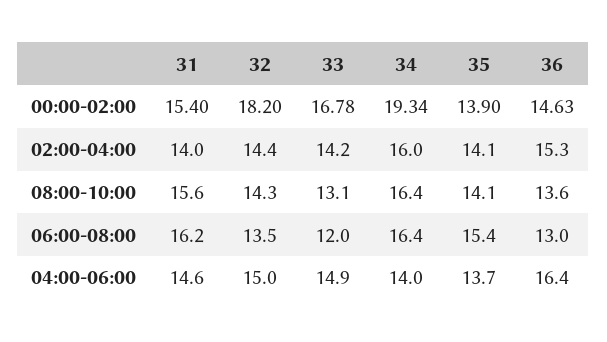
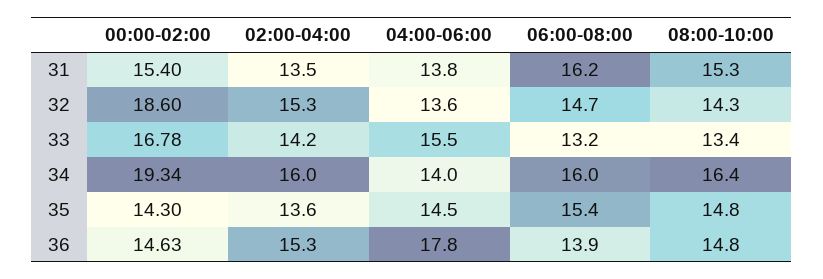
  {
    "31": {
      "00:00-02:00": 15.4,
-     "02:00-04:00": 14,
+     "02:00-04:00": 13.5,
-     "08:00-10:00": 15.6,
+     "08:00-10:00": 15.3,
      "06:00-08:00": 16.2,
-     "04:00-06:00": 14.6
+     "04:00-06:00": 13.8
    },
    "32": {
-     "00:00-02:00": 18.2,
+     "00:00-02:00": 18.6,
-     "02:00-04:00": 14.4,
+     "02:00-04:00": 15.3,
      "08:00-10:00": 14.3,
-     "06:00-08:00": 13.5,
+     "06:00-08:00": 14.7,
-     "04:00-06:00": 15
+     "04:00-06:00": 13.6
    },
    "33": {
      "00:00-02:00": 16.78,
      "02:00-04:00": 14.2,
-     "08:00-10:00": 13.1,
+     "08:00-10:00": 13.4,
-     "06:00-08:00": 12,
+     "06:00-08:00": 13.2,
-     "04:00-06:00": 14.9
+     "04:00-06:00": 15.5
    },
    "34": {
      "00:00-02:00": 19.34,
      "02:00-04:00": 16,
      "08:00-10:00": 16.4,
-     "06:00-08:00": 16.4,
+     "06:00-08:00": 16,
      "04:00-06:00": 14
    },
    "35": {
-     "00:00-02:00": 13.9,
+     "00:00-02:00": 14.3,
-     "02:00-04:00": 14.1,
+     "02:00-04:00": 13.6,
-     "08:00-10:00": 14.1,
+     "08:00-10:00": 14.8,
      "06:00-08:00": 15.4,
-     "04:00-06:00": 13.7
+     "04:00-06:00": 14.5
    },
    "36": {
      "00:00-02:00": 14.63,
      "02:00-04:00": 15.3,
-     "08:00-10:00": 13.6,
+     "08:00-10:00": 14.8,
-     "06:00-08:00": 13,
+     "06:00-08:00": 13.9,
-     "04:00-06:00": 16.4
+     "04:00-06:00": 17.8
    }
  }

